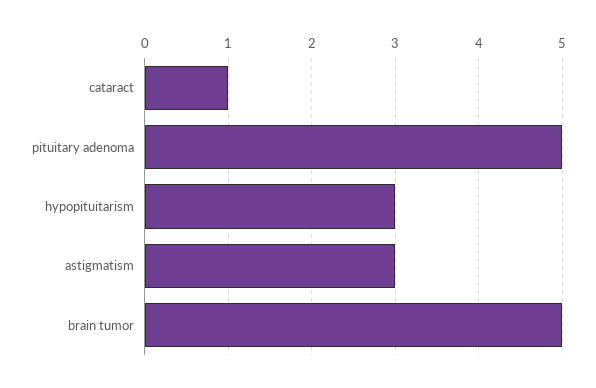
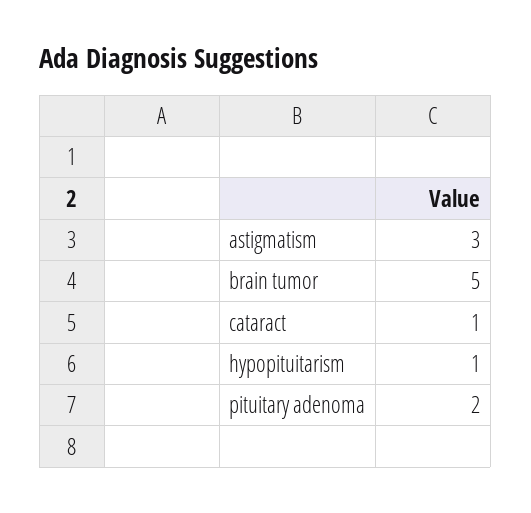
  {
    "cataract": 1,
-   "pituitary adenoma": 5,
+   "pituitary adenoma": 2,
-   "hypopituitarism": 3,
+   "hypopituitarism": 1,
    "astigmatism": 3,
    "brain tumor": 5
  }

